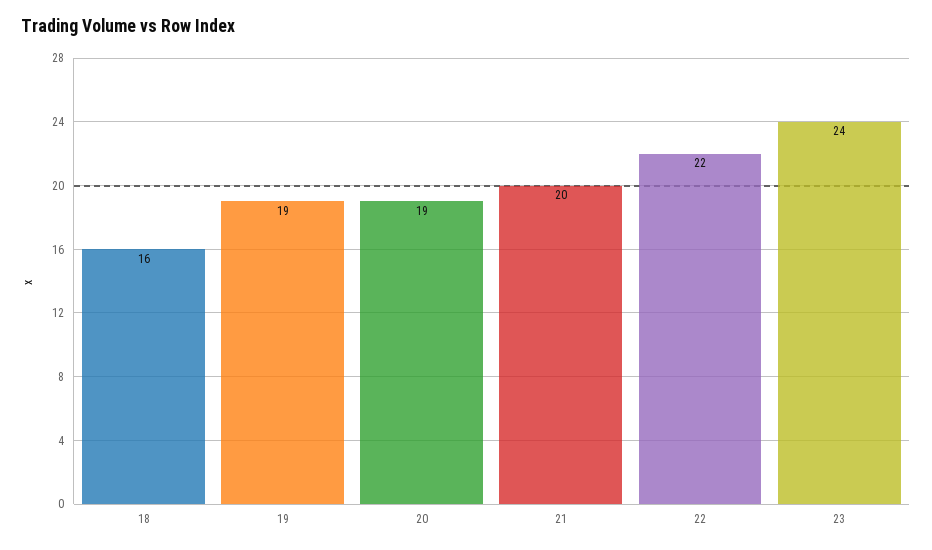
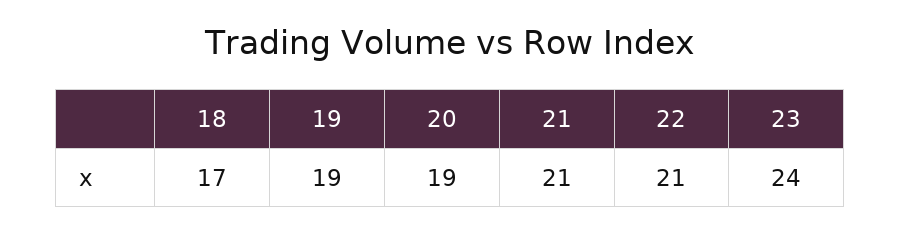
  {
-   "18": 16,
+   "18": 17,
    "19": 19,
    "20": 19,
-   "21": 20,
+   "21": 21,
-   "22": 22,
+   "22": 21,
    "23": 24
  }

